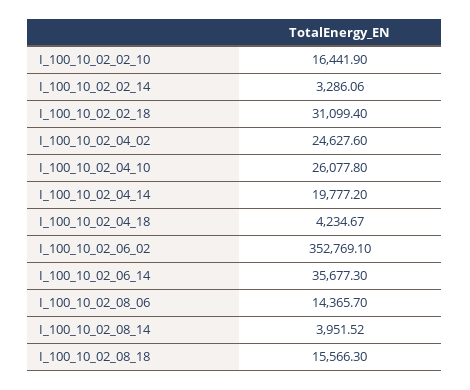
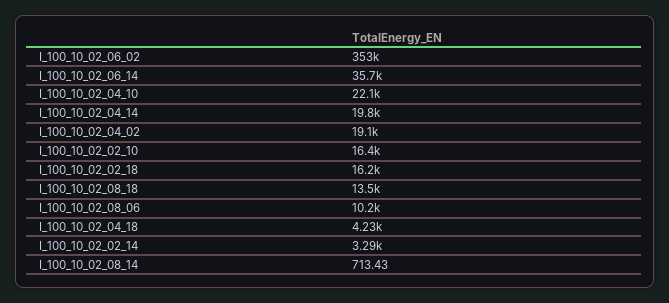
  {
    "I_100_10_02_02_10": 16441.9,
    "I_100_10_02_02_14": 3286.06,
-   "I_100_10_02_02_18": 31099.4,
+   "I_100_10_02_02_18": 16200,
-   "I_100_10_02_04_02": 24627.6,
+   "I_100_10_02_04_02": 19100,
-   "I_100_10_02_04_10": 26077.8,
+   "I_100_10_02_04_10": 22100,
    "I_100_10_02_04_14": 19777.2,
    "I_100_10_02_04_18": 4234.67,
    "I_100_10_02_06_02": 352769.1,
    "I_100_10_02_06_14": 35677.3,
-   "I_100_10_02_08_06": 14365.7,
+   "I_100_10_02_08_06": 10200,
-   "I_100_10_02_08_14": 3951.52,
+   "I_100_10_02_08_14": 713.43,
-   "I_100_10_02_08_18": 15566.3
+   "I_100_10_02_08_18": 13500
  }

